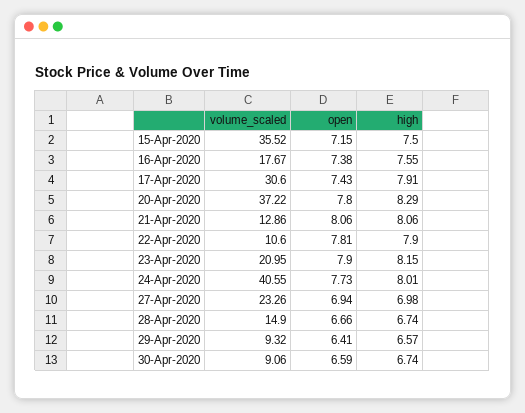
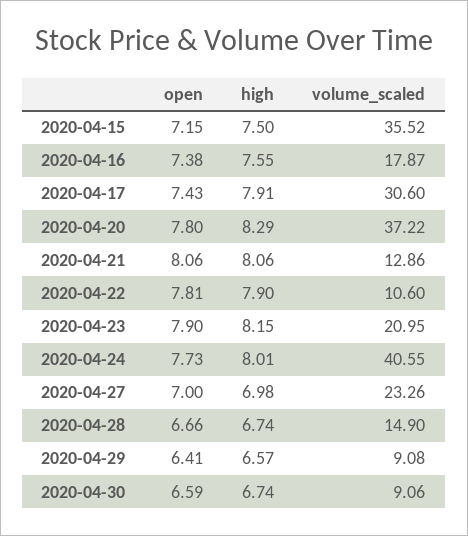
  {
    "volume_scaled": {
      "15-Apr-2020": 35.52,
-     "16-Apr-2020": 17.67,
+     "16-Apr-2020": 17.87,
      "17-Apr-2020": 30.6,
      "20-Apr-2020": 37.22,
      "21-Apr-2020": 12.86,
      "22-Apr-2020": 10.6,
      "23-Apr-2020": 20.95,
      "24-Apr-2020": 40.55,
      "27-Apr-2020": 23.26,
      "28-Apr-2020": 14.9,
-     "29-Apr-2020": 9.32,
+     "29-Apr-2020": 9.08,
      "30-Apr-2020": 9.06
    },
    "open": {
      "15-Apr-2020": 7.15,
      "16-Apr-2020": 7.38,
      "17-Apr-2020": 7.43,
      "20-Apr-2020": 7.8,
      "21-Apr-2020": 8.06,
      "22-Apr-2020": 7.81,
      "23-Apr-2020": 7.9,
      "24-Apr-2020": 7.73,
-     "27-Apr-2020": 6.94,
+     "27-Apr-2020": 7,
      "28-Apr-2020": 6.66,
      "29-Apr-2020": 6.41,
      "30-Apr-2020": 6.59
    },
    "high": {
      "15-Apr-2020": 7.5,
      "16-Apr-2020": 7.55,
      "17-Apr-2020": 7.91,
      "20-Apr-2020": 8.29,
      "21-Apr-2020": 8.06,
      "22-Apr-2020": 7.9,
      "23-Apr-2020": 8.15,
      "24-Apr-2020": 8.01,
      "27-Apr-2020": 6.98,
      "28-Apr-2020": 6.74,
      "29-Apr-2020": 6.57,
      "30-Apr-2020": 6.74
    }
  }

